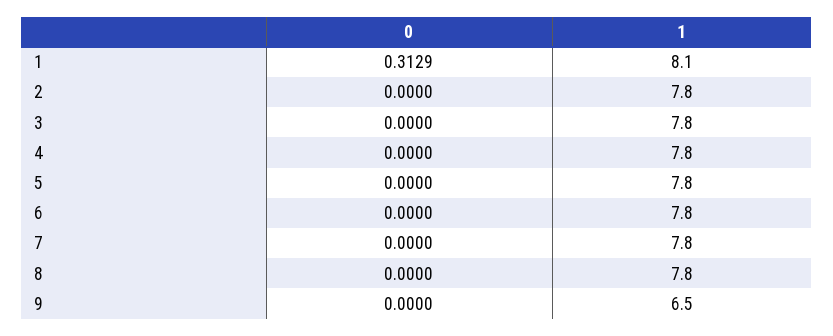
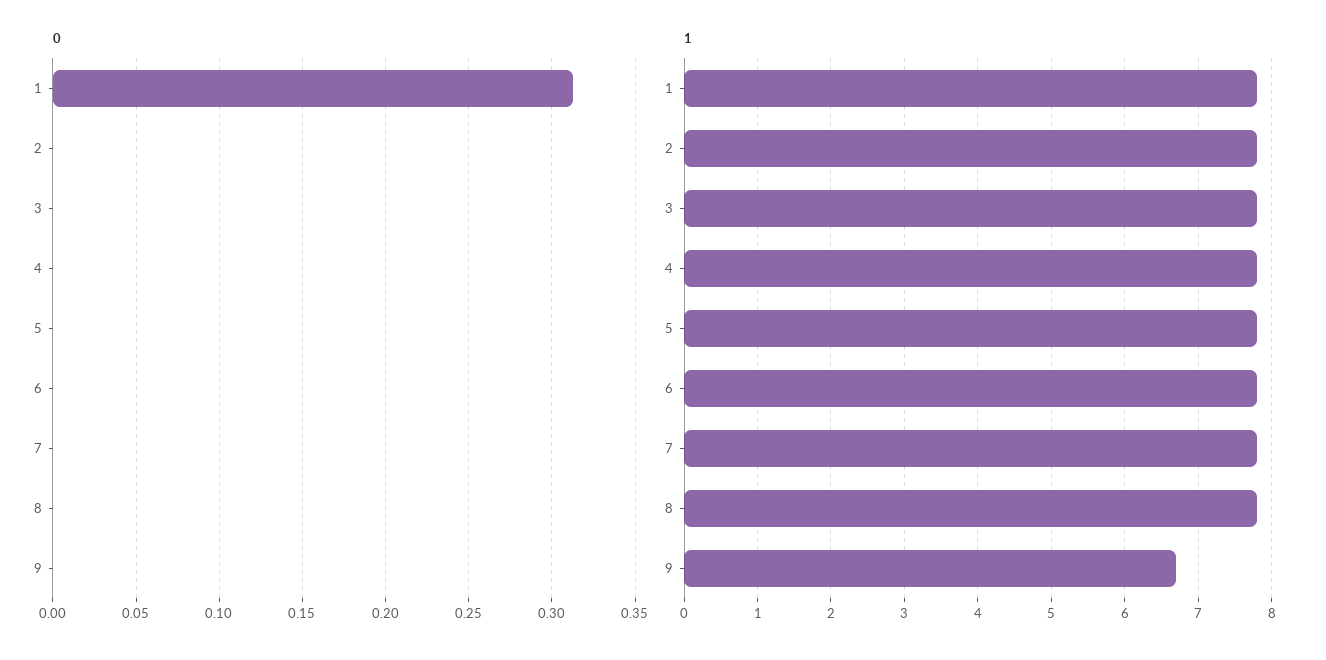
  {
    "0": {
      "1": 0.3129,
      "2": 0,
      "3": 0,
      "4": 0,
      "5": 0,
      "6": 0,
      "7": 0,
      "8": 0,
      "9": 0
    },
    "1": {
-     "1": 8.1,
+     "1": 7.8,
      "2": 7.8,
      "3": 7.8,
      "4": 7.8,
      "5": 7.8,
      "6": 7.8,
      "7": 7.8,
      "8": 7.8,
-     "9": 6.5
+     "9": 6.7
    }
  }

